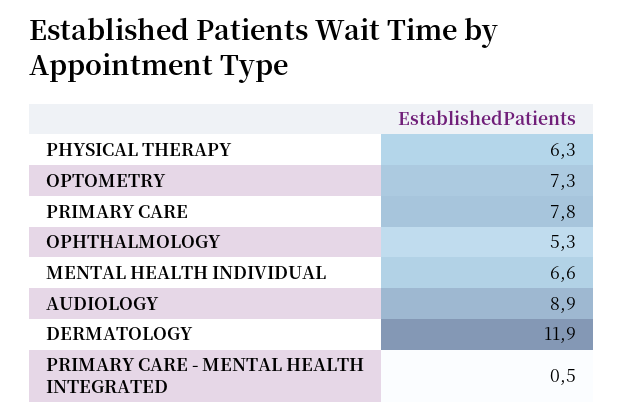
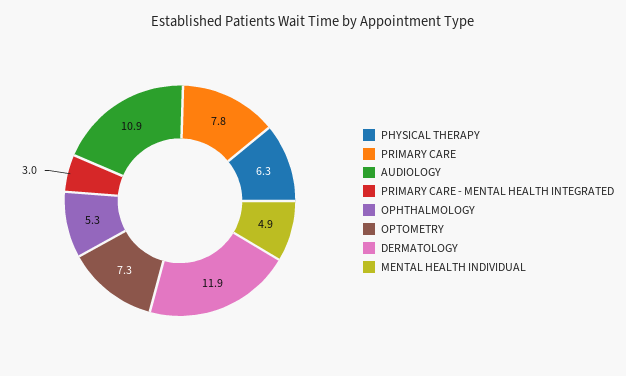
  {
    "PHYSICAL THERAPY": 6.3,
    "OPTOMETRY": 7.3,
    "PRIMARY CARE": 7.8,
    "OPHTHALMOLOGY": 5.3,
-   "MENTAL HEALTH INDIVIDUAL": 6.6,
+   "MENTAL HEALTH INDIVIDUAL": 4.9,
-   "AUDIOLOGY": 8.9,
+   "AUDIOLOGY": 10.9,
    "DERMATOLOGY": 11.9,
-   "PRIMARY CARE - MENTAL HEALTH INTEGRATED": 0.5
+   "PRIMARY CARE - MENTAL HEALTH INTEGRATED": 3
  }

